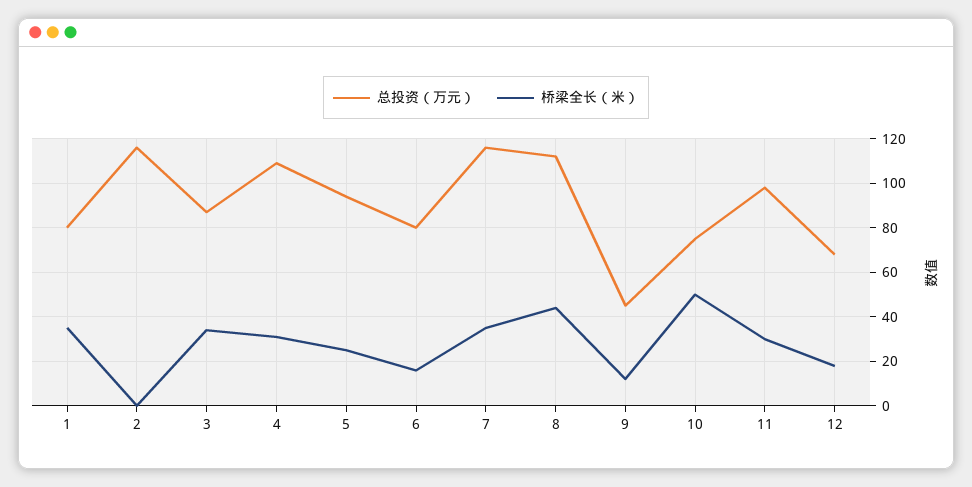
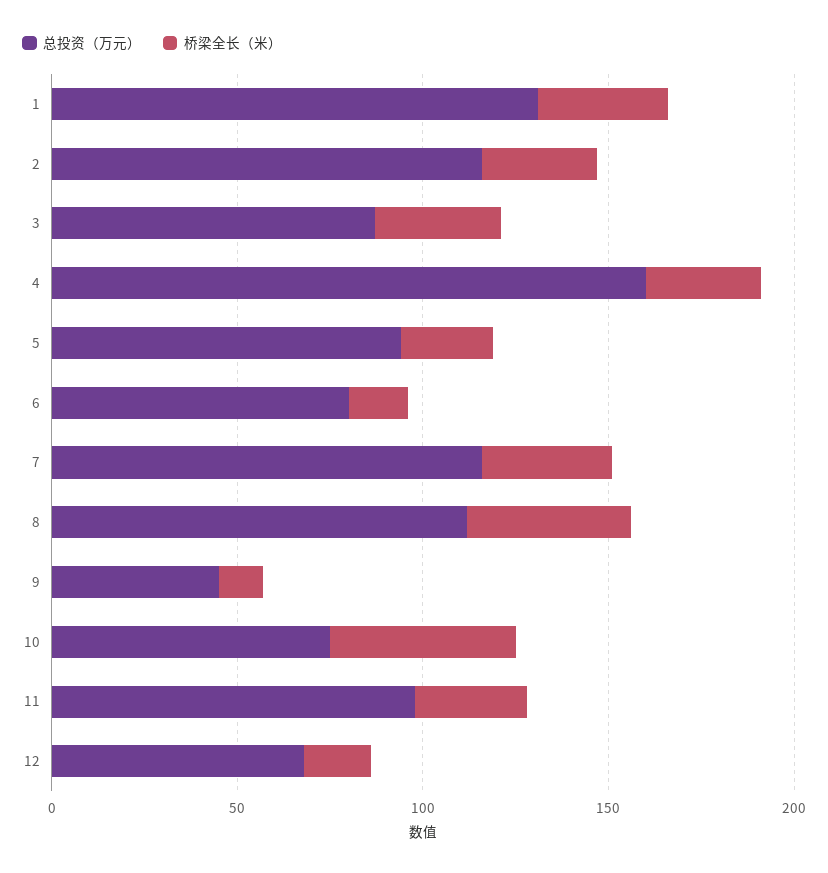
  {
    "总投资（万元）": {
-     "1": 80,
+     "1": 130,
      "2": 115,
      "3": 85,
-     "4": 110,
+     "4": 160,
      "5": 95,
      "6": 80,
      "7": 115,
      "8": 110,
      "9": 45,
      "10": 75,
      "11": 100,
      "12": 70
    },
    "桥梁全长（米）": {
      "1": 35,
-     "2": 0,
+     "2": 30,
      "3": 35,
      "4": 30,
      "5": 25,
      "6": 15,
      "7": 35,
      "8": 45,
      "9": 10,
      "10": 50,
      "11": 30,
      "12": 20
    }
  }

